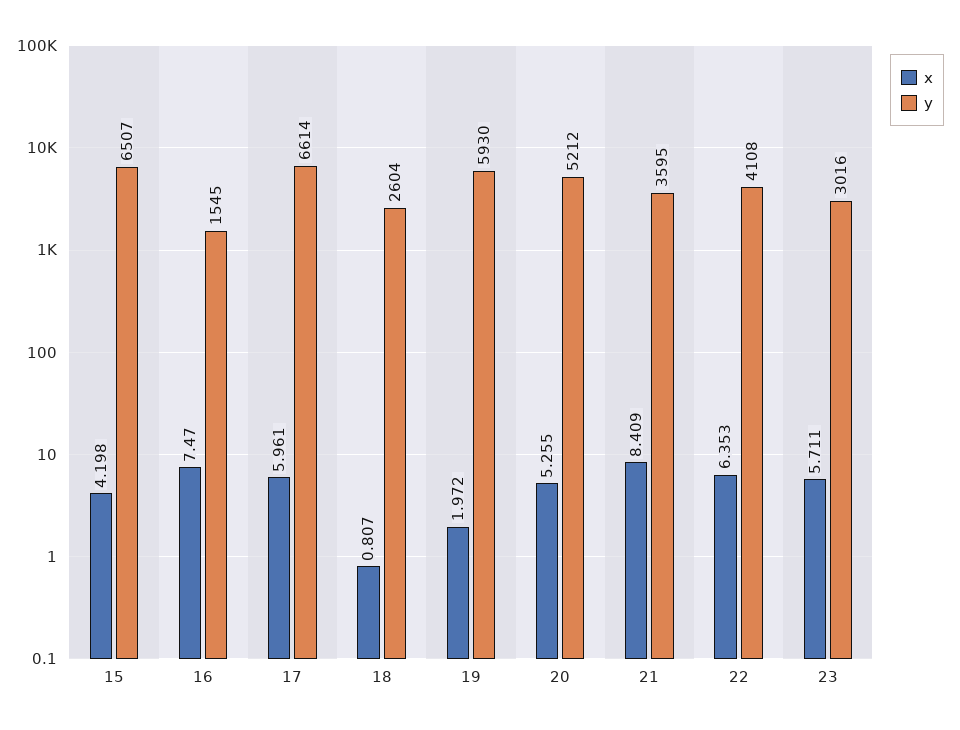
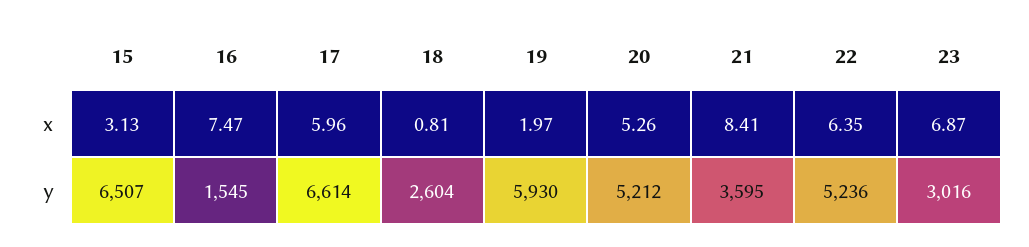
  {
    "x": {
-     "15": 4.198,
+     "15": 3.13,
      "16": 7.47,
      "17": 5.961,
      "18": 0.807,
      "19": 1.972,
      "20": 5.255,
      "21": 8.409,
      "22": 6.353,
-     "23": 5.711
+     "23": 6.87
    },
    "y": {
      "15": 6507,
      "16": 1545,
      "17": 6614,
      "18": 2604,
      "19": 5930,
      "20": 5212,
      "21": 3595,
-     "22": 4108,
+     "22": 5236,
      "23": 3016
    }
  }

